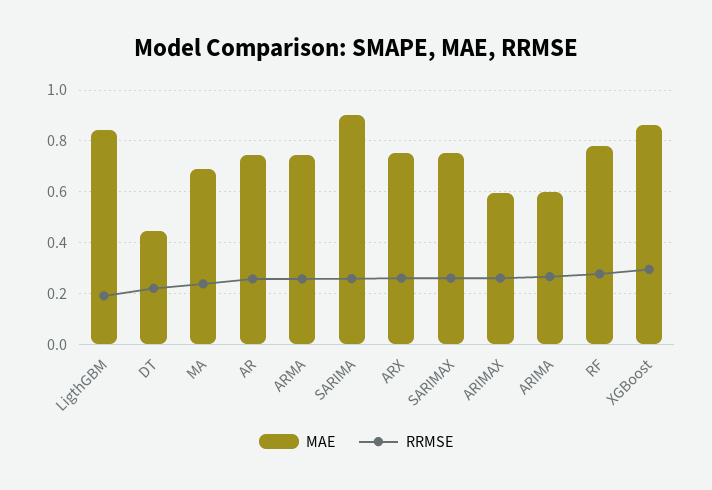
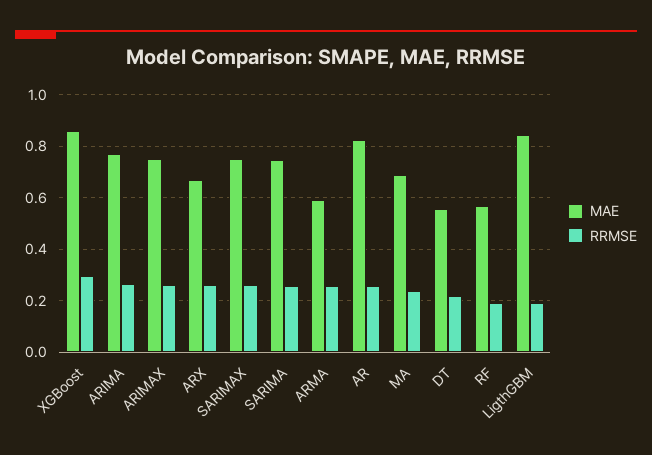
  {
    "MAE": {
      "LigthGBM": 0.85,
-     "DT": 0.45,
+     "DT": 0.55,
      "MA": 0.7,
-     "AR": 0.75,
+     "AR": 0.825,
-     "ARMA": 0.75,
+     "ARMA": 0.6,
-     "SARIMA": 0.9,
+     "SARIMA": 0.75,
-     "ARX": 0.75,
+     "ARX": 0.675,
      "SARIMAX": 0.75,
-     "ARIMAX": 0.6,
+     "ARIMAX": 0.75,
-     "ARIMA": 0.6,
+     "ARIMA": 0.775,
-     "RF": 0.775,
+     "RF": 0.575,
      "XGBoost": 0.85
    },
    "RRMSE": {
      "LigthGBM": 0.2,
      "DT": 0.225,
      "MA": 0.25,
      "AR": 0.25,
      "ARMA": 0.25,
      "SARIMA": 0.25,
      "ARX": 0.25,
      "SARIMAX": 0.25,
      "ARIMAX": 0.25,
      "ARIMA": 0.275,
-     "RF": 0.275,
+     "RF": 0.2,
      "XGBoost": 0.3
    }
  }

